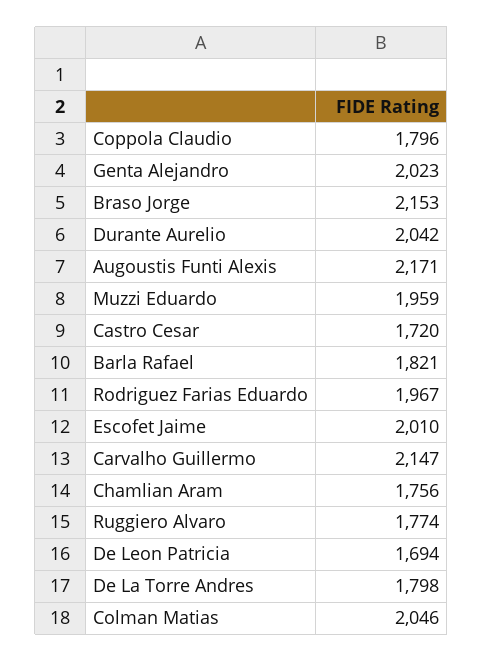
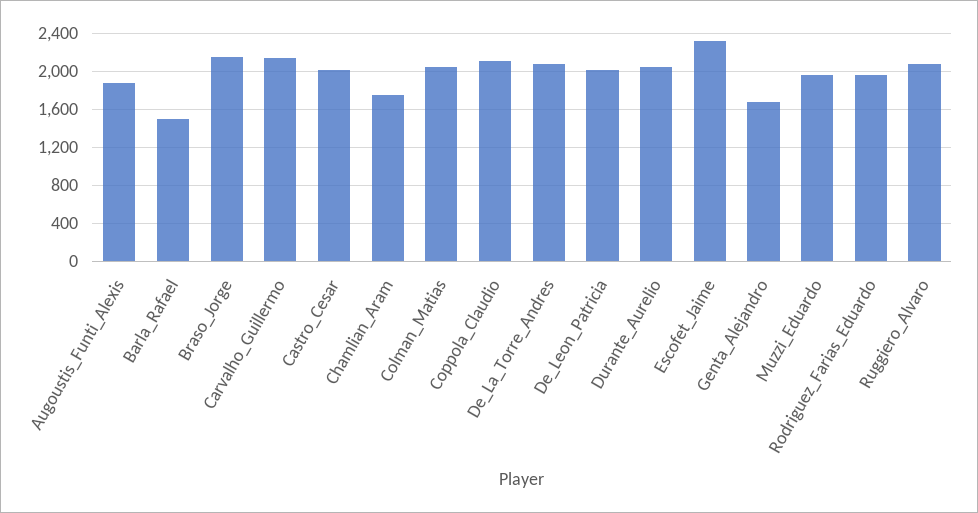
  {
-   "Coppola Claudio": 1796,
+   "Coppola Claudio": 2100,
-   "Genta Alejandro": 2023,
+   "Genta Alejandro": 1700,
    "Braso Jorge": 2153,
    "Durante Aurelio": 2042,
-   "Augoustis Funti Alexis": 2171,
+   "Augoustis Funti Alexis": 1900,
    "Muzzi Eduardo": 1959,
-   "Castro Cesar": 1720,
+   "Castro Cesar": 2000,
-   "Barla Rafael": 1821,
+   "Barla Rafael": 1500,
    "Rodriguez Farias Eduardo": 1967,
-   "Escofet Jaime": 2010,
+   "Escofet Jaime": 2300,
    "Carvalho Guillermo": 2147,
    "Chamlian Aram": 1756,
-   "Ruggiero Alvaro": 1774,
+   "Ruggiero Alvaro": 2100,
-   "De Leon Patricia": 1694,
+   "De Leon Patricia": 2000,
-   "De La Torre Andres": 1798,
+   "De La Torre Andres": 2100,
    "Colman Matias": 2046
  }

